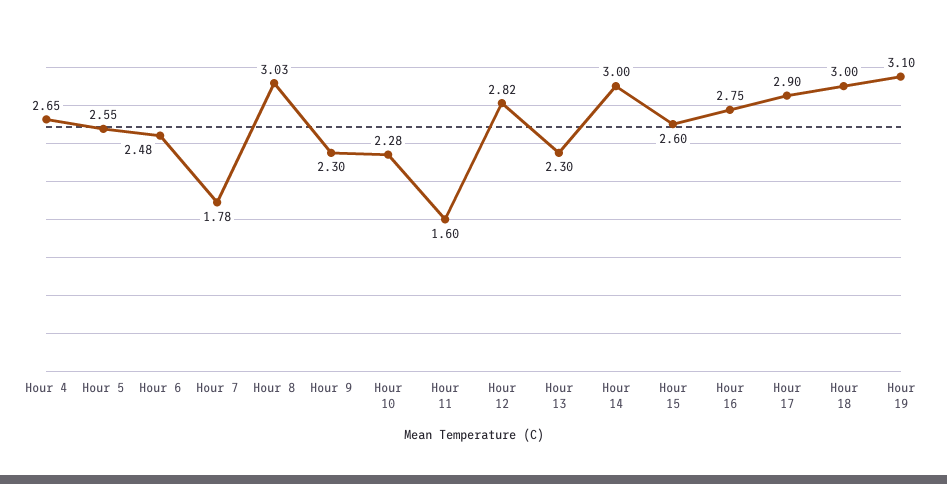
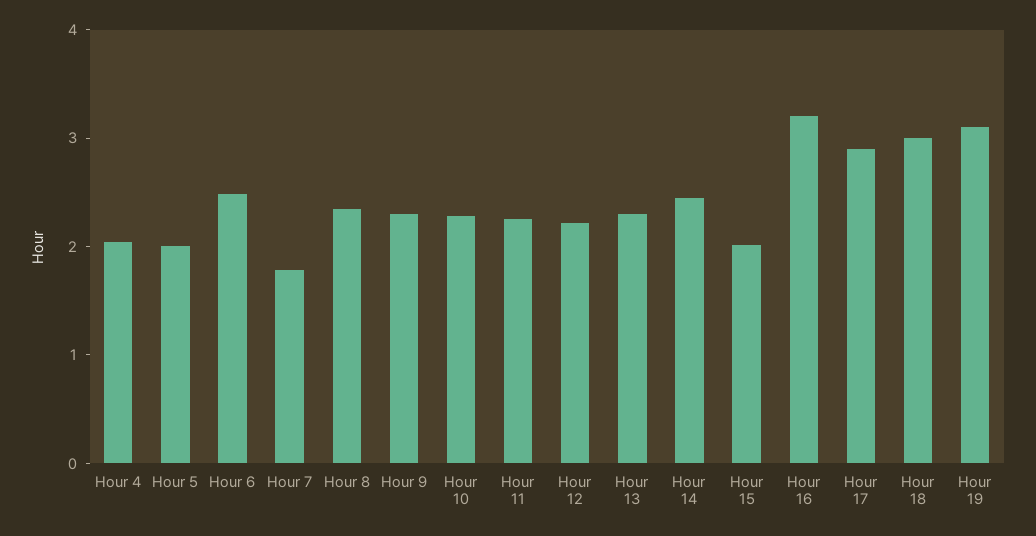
  {
-   "Hour 4": 2.65,
+   "Hour 4": 2,
-   "Hour 5": 2.55,
+   "Hour 5": 2,
    "Hour 6": 2.48,
    "Hour 7": 1.78,
-   "Hour 8": 3.03,
+   "Hour 8": 2.4,
    "Hour 9": 2.3,
    "Hour 10": 2.28,
-   "Hour 11": 1.6,
+   "Hour 11": 2.2,
-   "Hour 12": 2.82,
+   "Hour 12": 2.2,
    "Hour 13": 2.3,
-   "Hour 14": 3,
+   "Hour 14": 2.4,
-   "Hour 15": 2.6,
+   "Hour 15": 2,
-   "Hour 16": 2.75,
+   "Hour 16": 3.2,
    "Hour 17": 2.9,
    "Hour 18": 3,
    "Hour 19": 3.1
  }

